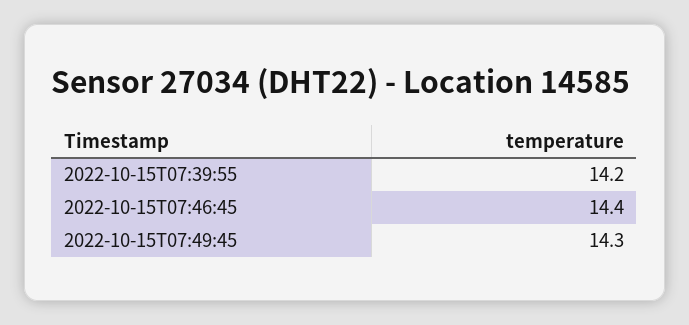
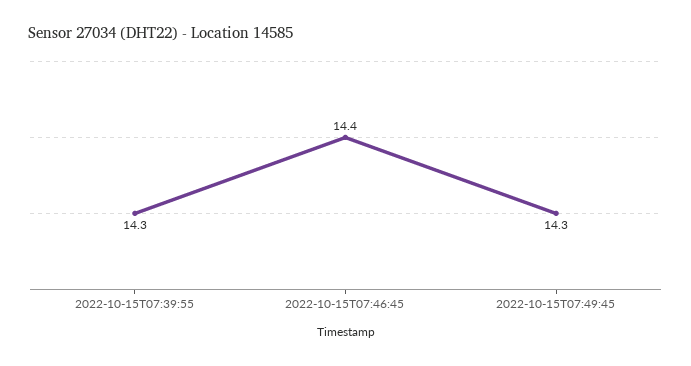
  {
-   "2022-10-15T07:39:55": 14.2,
+   "2022-10-15T07:39:55": 14.3,
    "2022-10-15T07:46:45": 14.4,
    "2022-10-15T07:49:45": 14.3
  }

